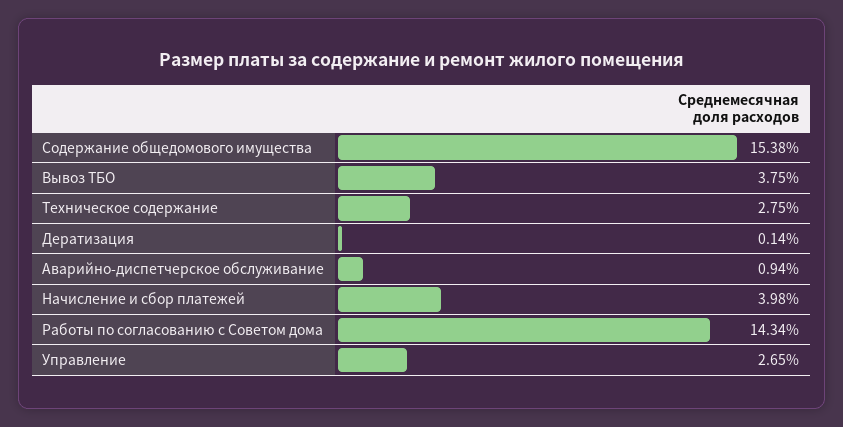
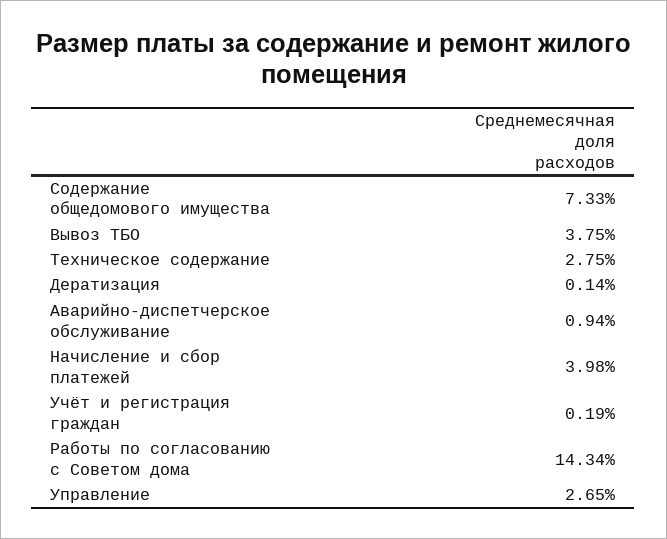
  {
-   "Содержание общедомового имущества": 15.38,
+   "Содержание общедомового имущества": 7.33,
    "Вывоз ТБО": 3.75,
    "Техническое содержание": 2.75,
    "Дератизация": 0.14,
    "Аварийно-диспетчерское обслуживание": 0.94,
    "Начисление и сбор платежей": 3.98,
    "Работы по согласованию с Советом дома": 14.34,
-   "Управление": 2.65
+   "Управление": 2.65,
+   "Учёт и регистрация граждан": 0.19
  }

